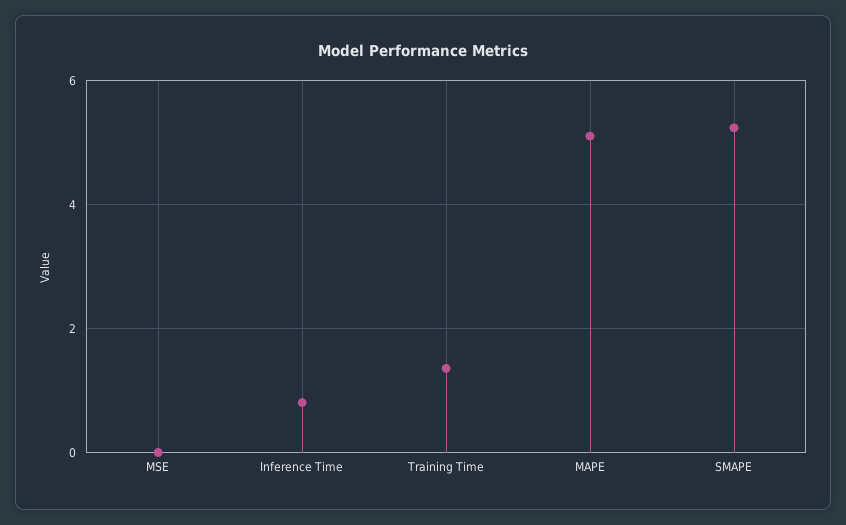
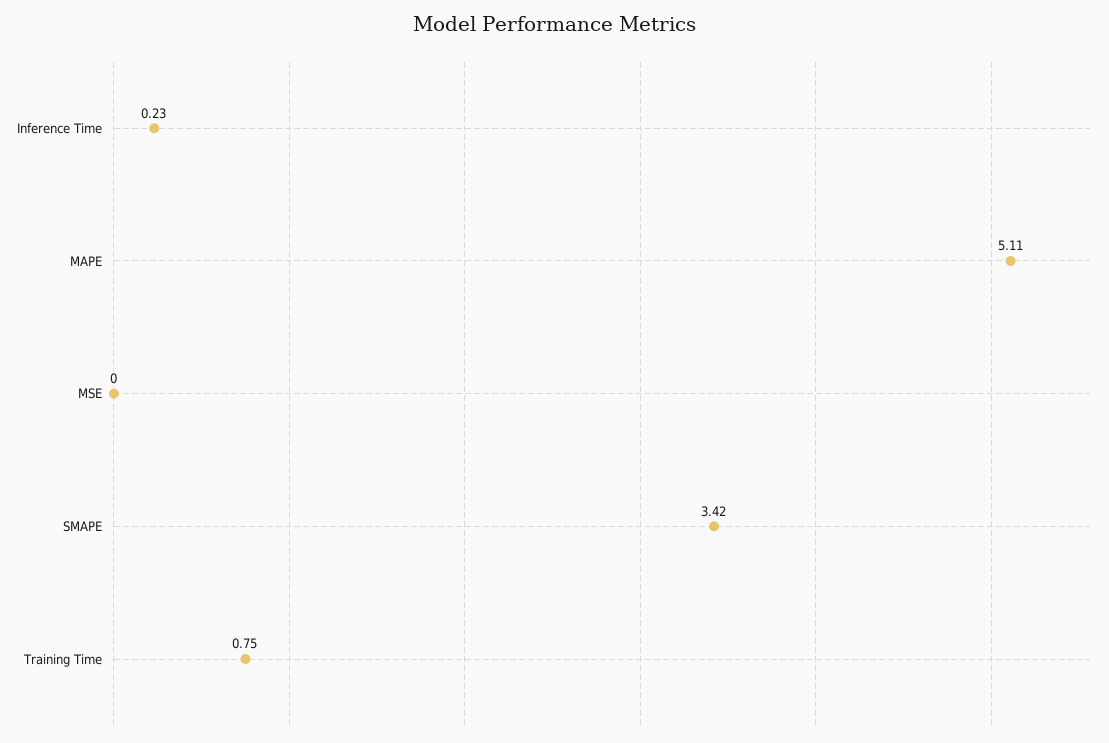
  {
    "MSE": 0,
-   "Inference Time": 0.8,
+   "Inference Time": 0.23,
-   "Training Time": 1.4,
+   "Training Time": 0.75,
    "MAPE": 5.11,
-   "SMAPE": 5.2
+   "SMAPE": 3.42
  }

